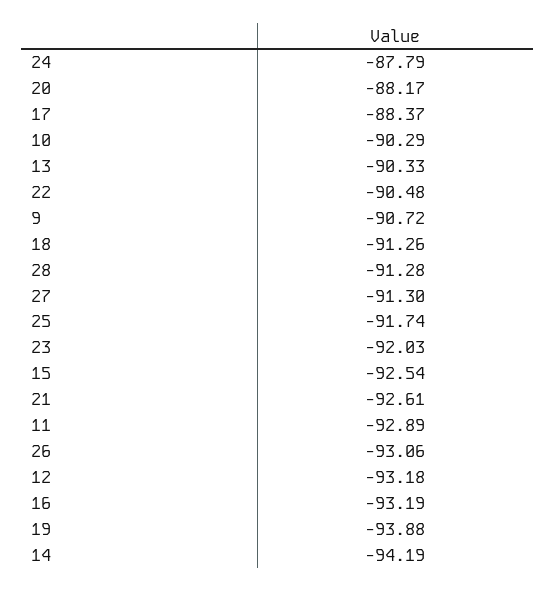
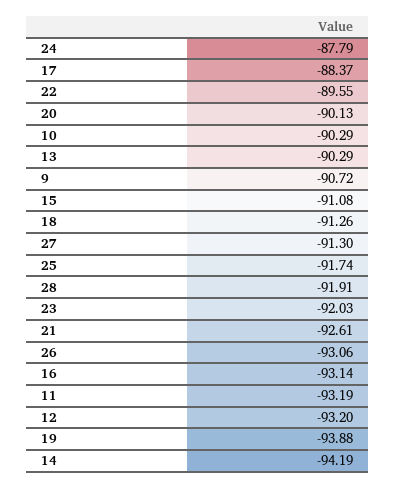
  {
    "24": -87.79,
-   "20": -88.17,
+   "20": -90.13,
    "17": -88.37,
    "10": -90.29,
-   "13": -90.33,
+   "13": -90.29,
-   "22": -90.48,
+   "22": -89.55,
    "9": -90.72,
    "18": -91.26,
-   "28": -91.28,
+   "28": -91.91,
    "27": -91.3,
    "25": -91.74,
    "23": -92.03,
-   "15": -92.54,
+   "15": -91.08,
    "21": -92.61,
-   "11": -92.89,
+   "11": -93.19,
    "26": -93.06,
-   "12": -93.18,
+   "12": -93.2,
-   "16": -93.19,
+   "16": -93.14,
    "19": -93.88,
    "14": -94.19
  }

